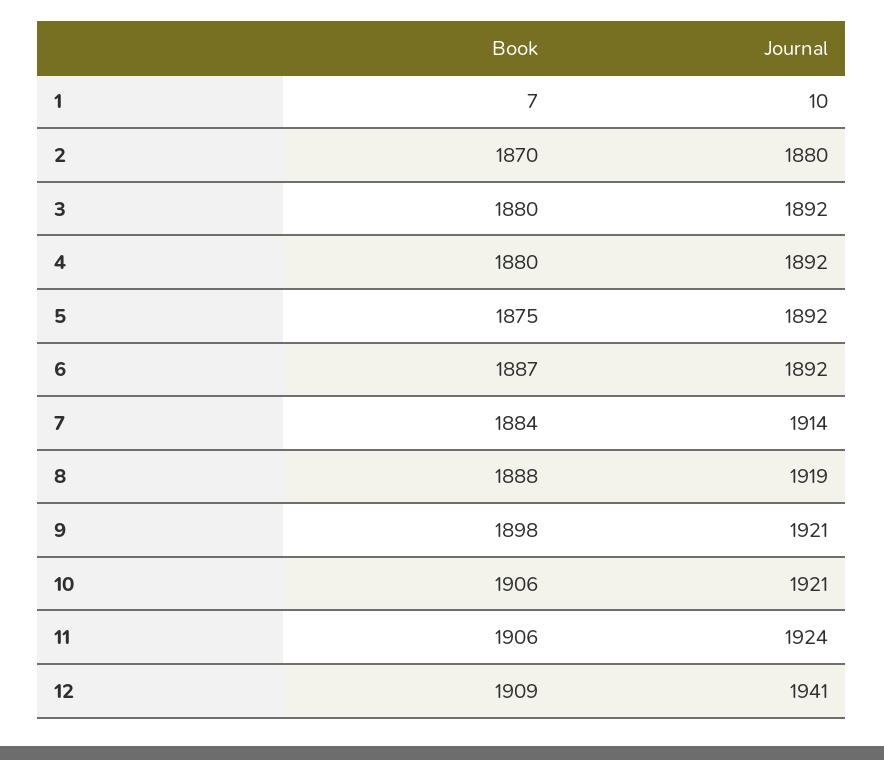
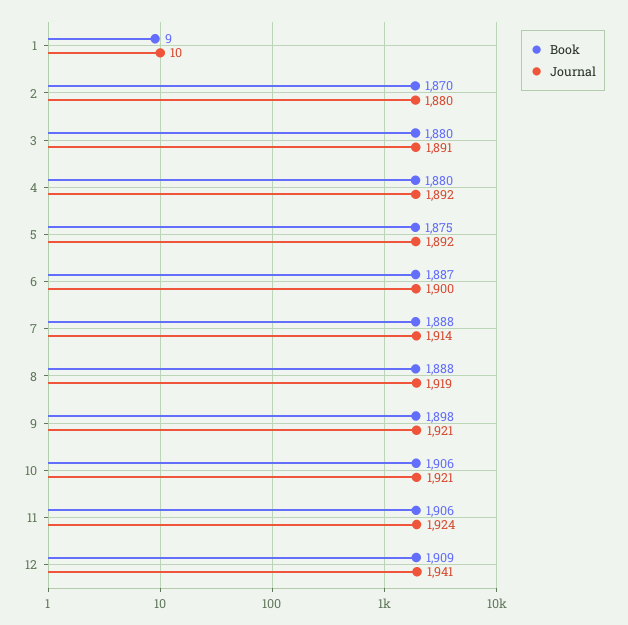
  {
    "Book": {
-     "1": 7,
+     "1": 9,
      "2": 1870,
      "3": 1880,
      "4": 1880,
      "5": 1875,
      "6": 1887,
-     "7": 1884,
+     "7": 1888,
      "8": 1888,
      "9": 1898,
      "10": 1906,
      "11": 1906,
      "12": 1909
    },
    "Journal": {
      "1": 10,
      "2": 1880,
-     "3": 1892,
+     "3": 1891,
      "4": 1892,
      "5": 1892,
-     "6": 1892,
+     "6": 1900,
      "7": 1914,
      "8": 1919,
      "9": 1921,
      "10": 1921,
      "11": 1924,
      "12": 1941
    }
  }

